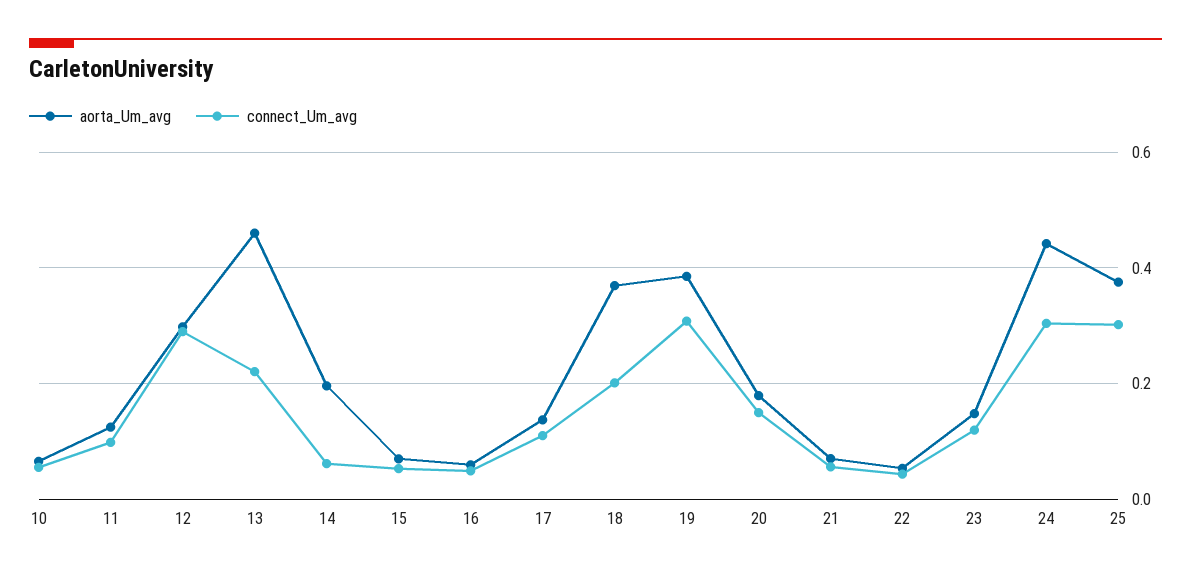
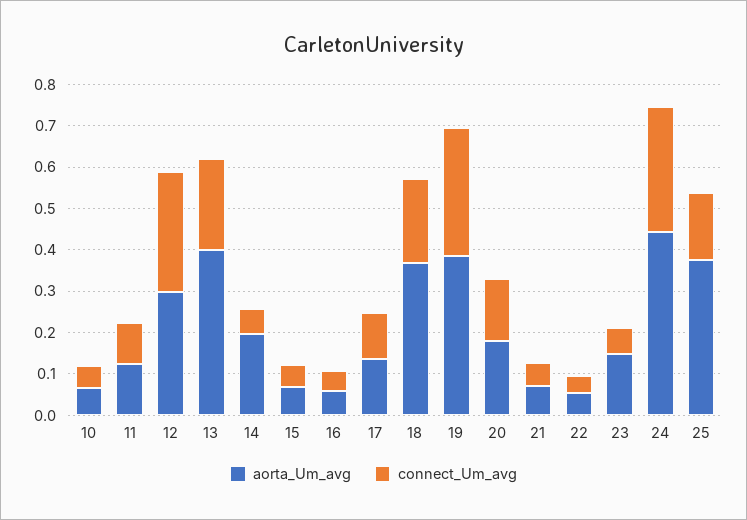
  {
    "aorta_Um_avg": {
      "10": 0.06,
      "11": 0.12,
      "12": 0.3,
-     "13": 0.46,
+     "13": 0.4,
      "14": 0.2,
      "15": 0.06,
      "16": 0.06,
      "17": 0.14,
      "18": 0.36,
      "19": 0.38,
      "20": 0.18,
      "21": 0.08,
      "22": 0.06,
      "23": 0.14,
      "24": 0.44,
      "25": 0.38
    },
    "connect_Um_avg": {
      "10": 0.06,
      "11": 0.1,
      "12": 0.28,
      "13": 0.22,
      "14": 0.06,
      "15": 0.06,
      "16": 0.04,
      "17": 0.1,
      "18": 0.2,
      "19": 0.3,
      "20": 0.14,
      "21": 0.06,
      "22": 0.04,
-     "23": 0.12,
+     "23": 0.06,
      "24": 0.3,
-     "25": 0.3
+     "25": 0.16
    }
  }

